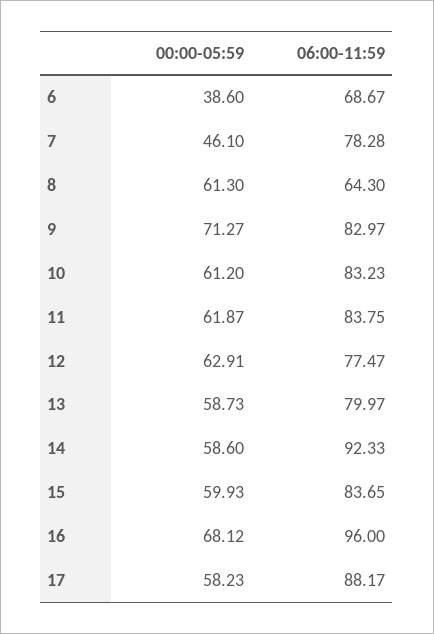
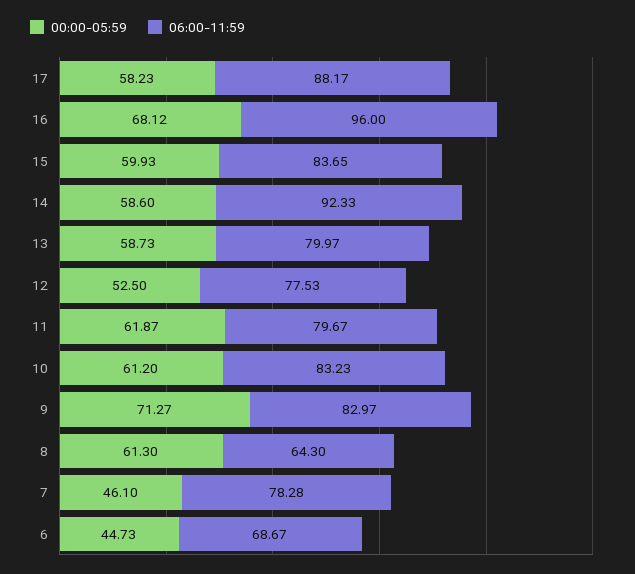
  {
    "00:00-05:59": {
-     "6": 38.6,
+     "6": 44.73,
      "7": 46.1,
      "8": 61.3,
      "9": 71.27,
      "10": 61.2,
      "11": 61.87,
-     "12": 62.91,
+     "12": 52.5,
      "13": 58.73,
      "14": 58.6,
      "15": 59.93,
      "16": 68.12,
      "17": 58.23
    },
    "06:00-11:59": {
      "6": 68.67,
      "7": 78.28,
      "8": 64.3,
      "9": 82.97,
      "10": 83.23,
-     "11": 83.75,
+     "11": 79.67,
-     "12": 77.47,
+     "12": 77.53,
      "13": 79.97,
      "14": 92.33,
      "15": 83.65,
      "16": 96,
      "17": 88.17
    }
  }

